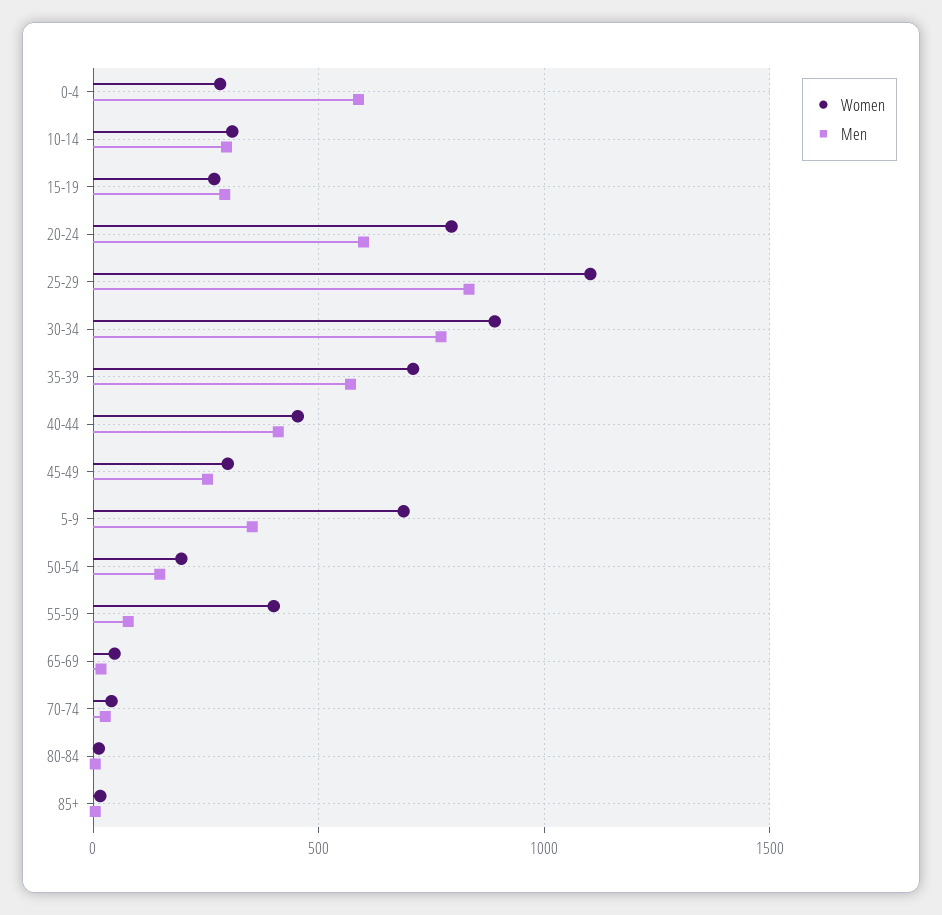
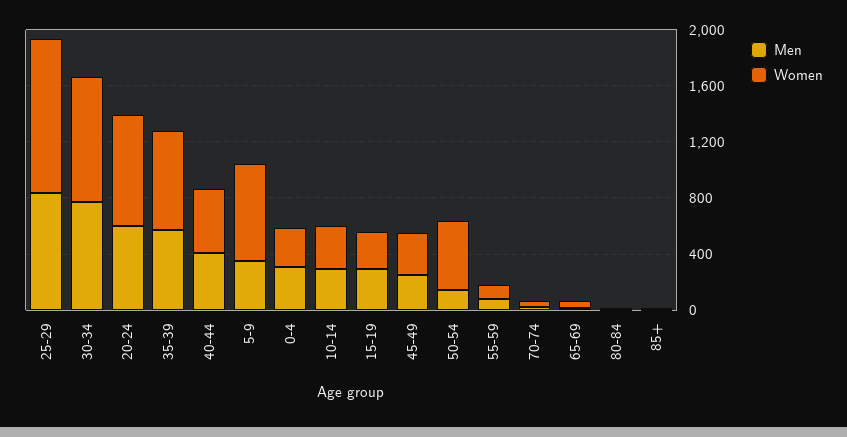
  {
    "Women": {
      "0-4": 300,
      "10-14": 300,
      "15-19": 250,
      "20-24": 800,
      "25-29": 1100,
      "30-34": 900,
      "35-39": 700,
      "40-44": 450,
      "45-49": 300,
      "5-9": 700,
-     "50-54": 200,
+     "50-54": 500,
-     "55-59": 400,
+     "55-59": 100,
      "65-69": 50,
      "70-74": 50,
      "80-84": 0,
      "85+": 0
    },
    "Men": {
-     "0-4": 600,
+     "0-4": 300,
      "10-14": 300,
      "15-19": 300,
      "20-24": 600,
      "25-29": 850,
      "30-34": 750,
      "35-39": 550,
      "40-44": 400,
      "45-49": 250,
      "5-9": 350,
      "50-54": 150,
      "55-59": 100,
      "65-69": 0,
      "70-74": 50,
      "80-84": 0,
      "85+": 0
    }
  }

